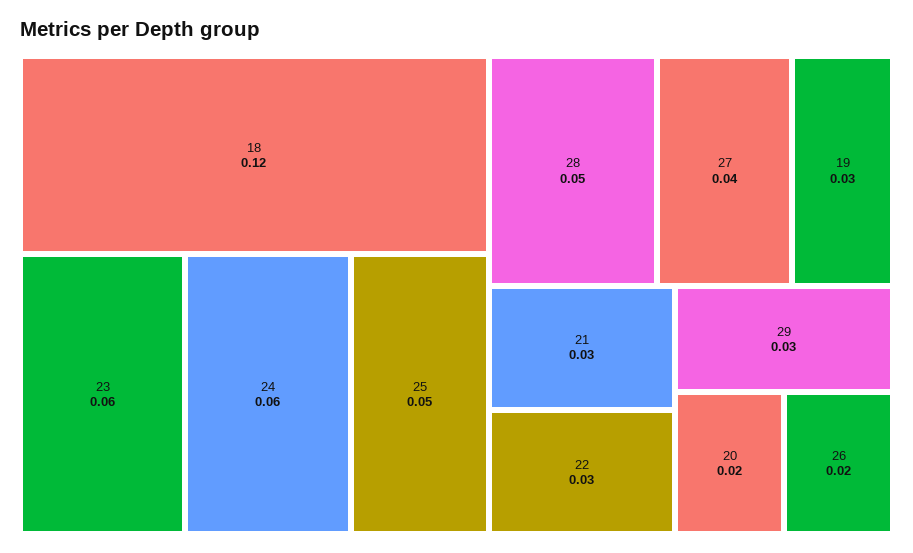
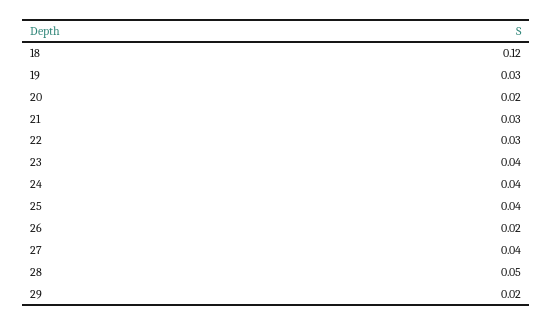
  {
    "18": 0.12,
-   "23": 0.06,
+   "23": 0.04,
-   "24": 0.06,
+   "24": 0.04,
-   "25": 0.05,
+   "25": 0.04,
    "28": 0.05,
    "27": 0.04,
    "19": 0.03,
    "21": 0.03,
    "22": 0.03,
-   "29": 0.03,
+   "29": 0.02,
    "20": 0.02,
    "26": 0.02
  }

